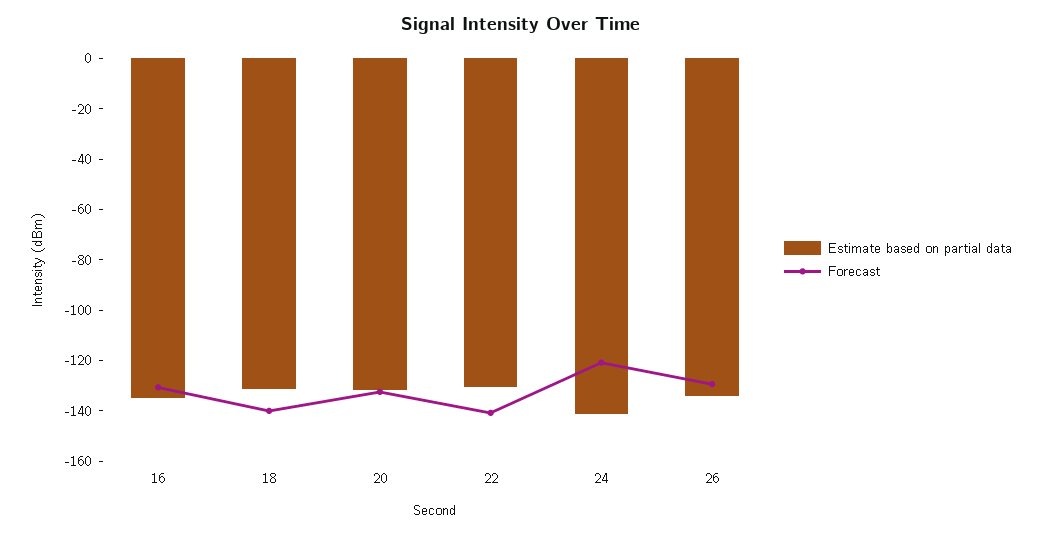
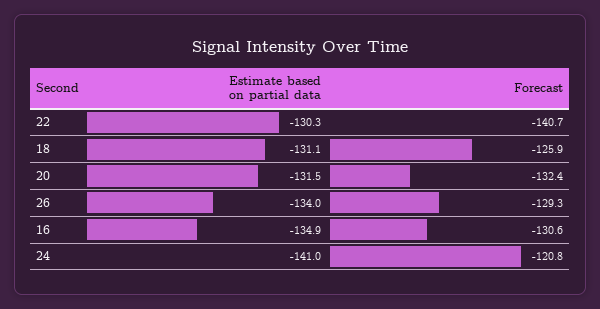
  {
    "Estimate based on partial data": {
      "16": -134.9,
      "18": -131.1,
      "20": -131.5,
      "22": -130.3,
      "24": -141,
      "26": -134
    },
    "Forecast": {
      "16": -130.6,
-     "18": -140,
+     "18": -125.9,
      "20": -132.4,
      "22": -140.7,
      "24": -120.8,
      "26": -129.3
    }
  }

